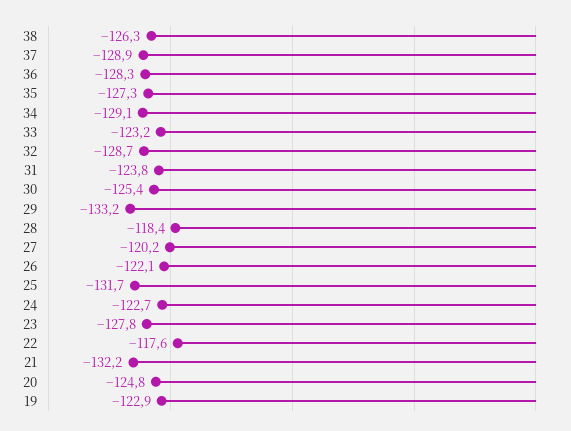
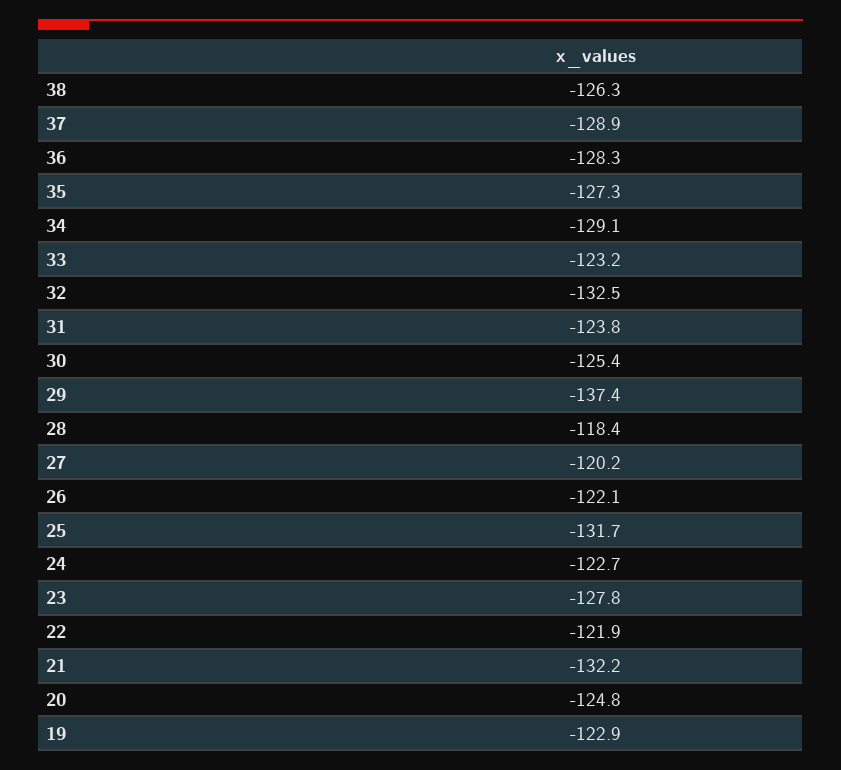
  {
    "38": -126.3,
    "37": -128.9,
    "36": -128.3,
    "35": -127.3,
    "34": -129.1,
    "33": -123.2,
-   "32": -128.7,
+   "32": -132.5,
    "31": -123.8,
    "30": -125.4,
-   "29": -133.2,
+   "29": -137.4,
    "28": -118.4,
    "27": -120.2,
    "26": -122.1,
    "25": -131.7,
    "24": -122.7,
    "23": -127.8,
-   "22": -117.6,
+   "22": -121.9,
    "21": -132.2,
    "20": -124.8,
    "19": -122.9
  }

